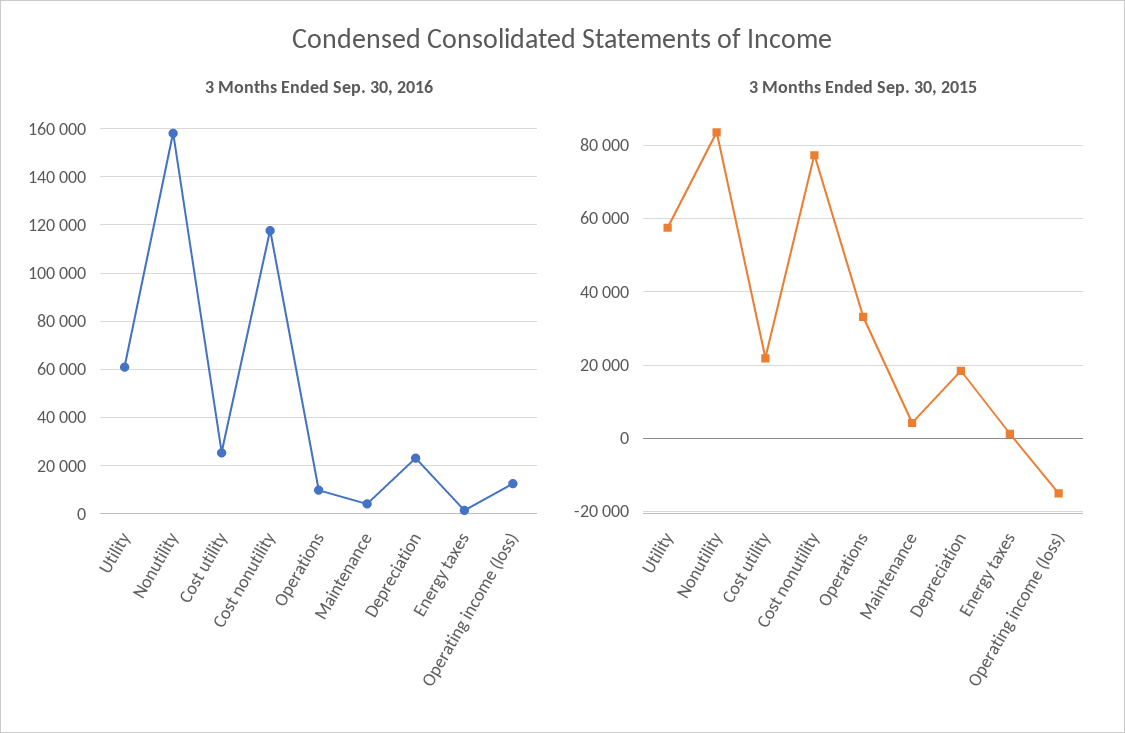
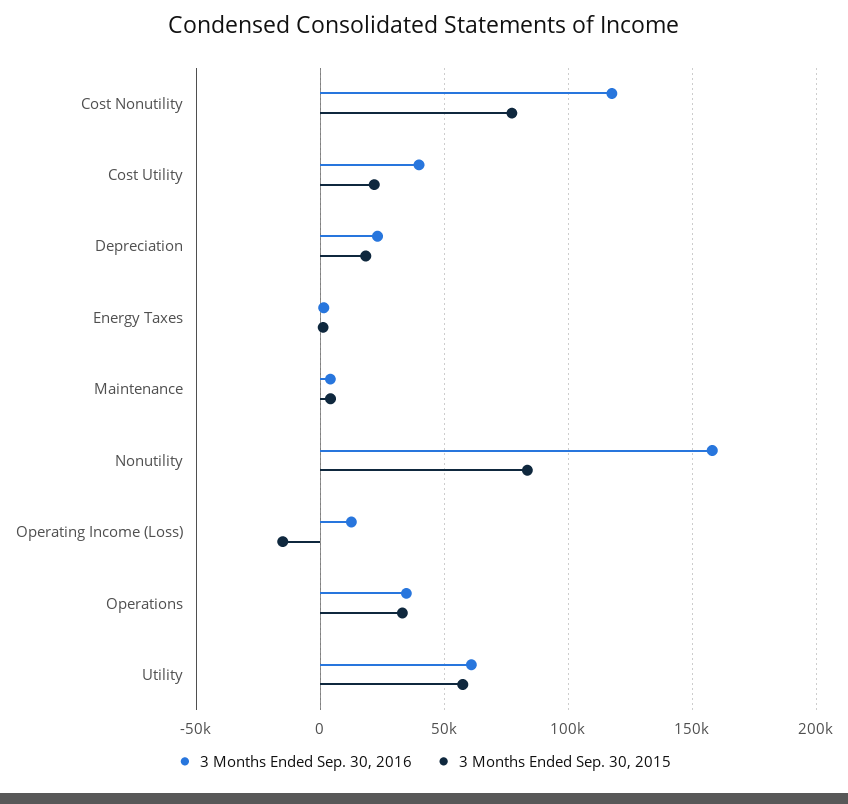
  {
    "3 Months Ended Sep. 30, 2016": {
      "Utility": 60000,
      "Nonutility": 157500,
-     "Cost utility": 25000,
+     "Cost utility": 40000,
      "Cost nonutility": 117500,
-     "Operations": 10000,
+     "Operations": 35000,
      "Maintenance": 5000,
      "Depreciation": 22500,
      "Energy taxes": 2500,
      "Operating income (loss)": 12500
    },
    "3 Months Ended Sep. 30, 2015": {
      "Utility": 58000,
      "Nonutility": 84000,
      "Cost utility": 22000,
      "Cost nonutility": 78000,
      "Operations": 34000,
      "Maintenance": 4000,
      "Depreciation": 18000,
      "Energy taxes": 2000,
      "Operating income (loss)": -16000
    }
  }

